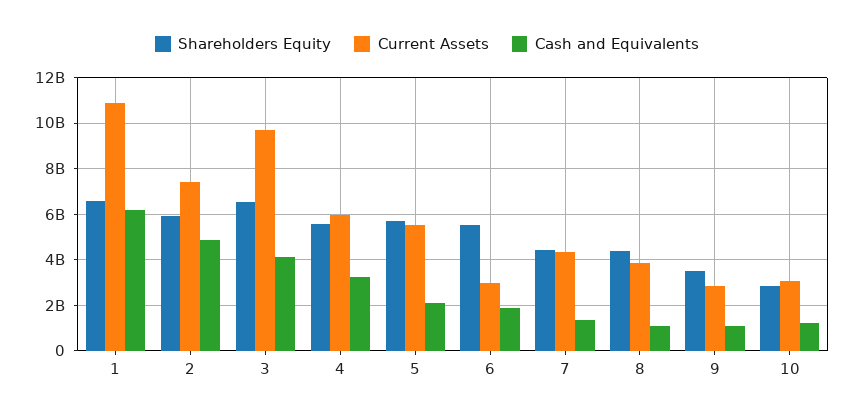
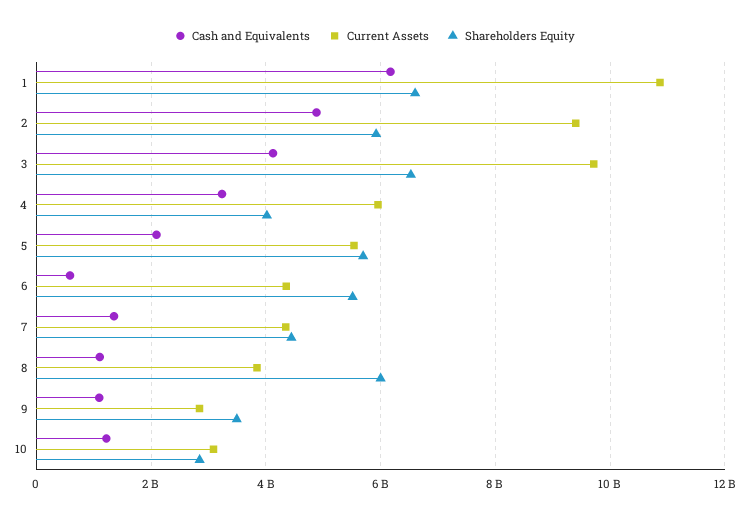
  {
    "Shareholders Equity": {
      "1": 6600000000,
      "2": 6000000000,
      "3": 6600000000,
-     "4": 5500000000,
+     "4": 4000000000,
      "5": 5600000000,
      "6": 5600000000,
      "7": 4400000000,
-     "8": 4500000000,
+     "8": 6000000000,
      "9": 3400000000,
      "10": 2800000000
    },
    "Current Assets": {
      "1": 10800000000,
-     "2": 7500000000,
+     "2": 9400000000,
      "3": 9800000000,
      "4": 6000000000,
      "5": 5600000000,
-     "6": 3000000000,
+     "6": 4400000000,
      "7": 4400000000,
      "8": 3800000000,
      "9": 2800000000,
      "10": 3000000000
    },
    "Cash and Equivalents": {
      "1": 6200000000,
      "2": 4800000000,
      "3": 4200000000,
      "4": 3200000000,
      "5": 2000000000,
-     "6": 2000000000,
+     "6": 600000000,
      "7": 1400000000,
      "8": 1200000000,
      "9": 1000000000,
      "10": 1200000000
    }
  }

